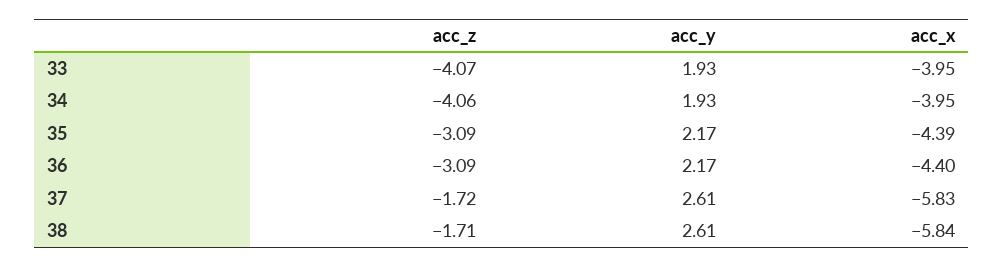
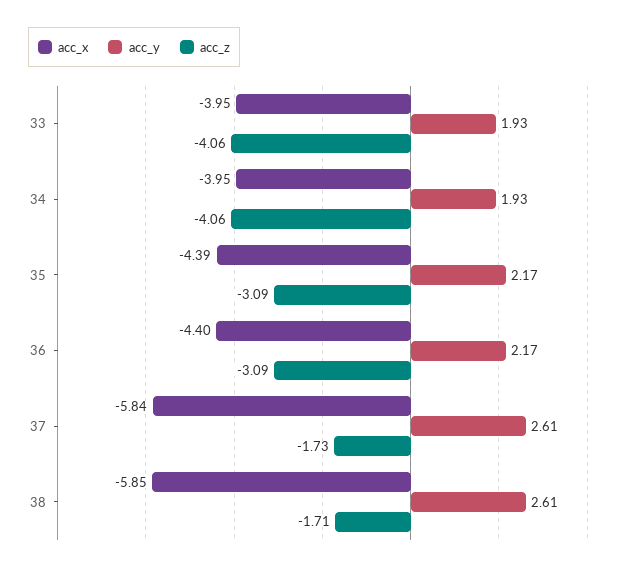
  {
    "acc_z": {
-     "33": -4.07,
+     "33": -4.06,
      "34": -4.06,
      "35": -3.09,
      "36": -3.09,
-     "37": -1.72,
+     "37": -1.73,
      "38": -1.71
    },
    "acc_y": {
      "33": 1.93,
      "34": 1.93,
      "35": 2.17,
      "36": 2.17,
      "37": 2.61,
      "38": 2.61
    },
    "acc_x": {
      "33": -3.95,
      "34": -3.95,
      "35": -4.39,
      "36": -4.4,
-     "37": -5.83,
+     "37": -5.84,
-     "38": -5.84
+     "38": -5.85
    }
  }

